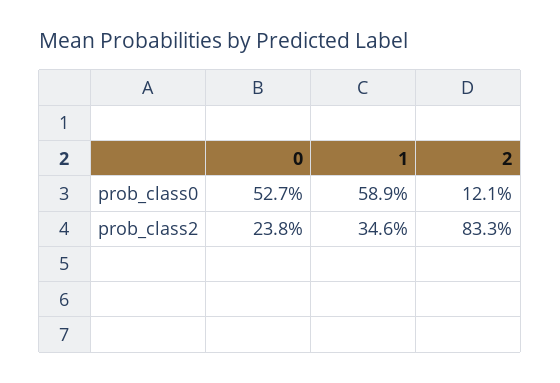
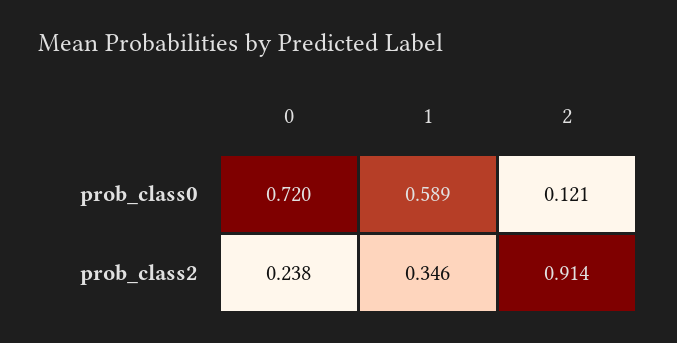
  {
    "0": {
-     "prob_class0": 0.527,
+     "prob_class0": 0.72,
      "prob_class2": 0.238
    },
    "1": {
      "prob_class0": 0.589,
      "prob_class2": 0.346
    },
    "2": {
      "prob_class0": 0.121,
-     "prob_class2": 0.833
+     "prob_class2": 0.914
    }
  }

